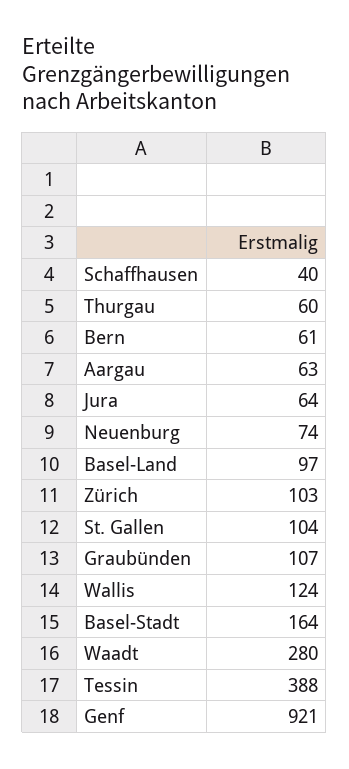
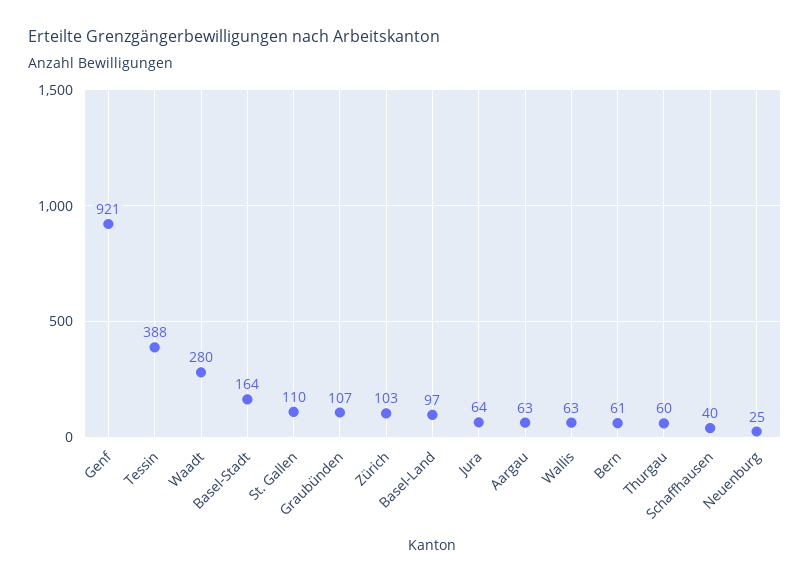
  {
    "Schaffhausen": 40,
    "Thurgau": 60,
    "Bern": 61,
    "Aargau": 63,
    "Jura": 64,
-   "Neuenburg": 74,
+   "Neuenburg": 25,
    "Basel-Land": 97,
    "Zürich": 103,
-   "St. Gallen": 104,
+   "St. Gallen": 110,
    "Graubünden": 107,
-   "Wallis": 124,
+   "Wallis": 63,
    "Basel-Stadt": 164,
    "Waadt": 280,
    "Tessin": 388,
    "Genf": 921
  }

